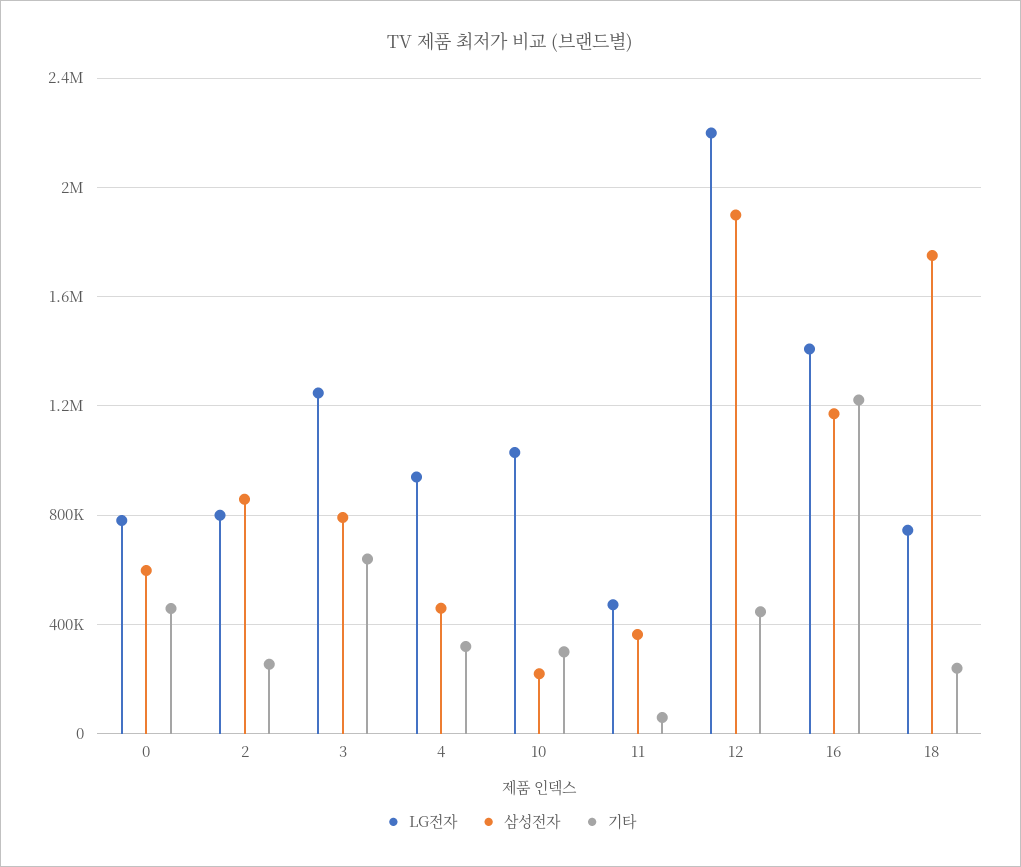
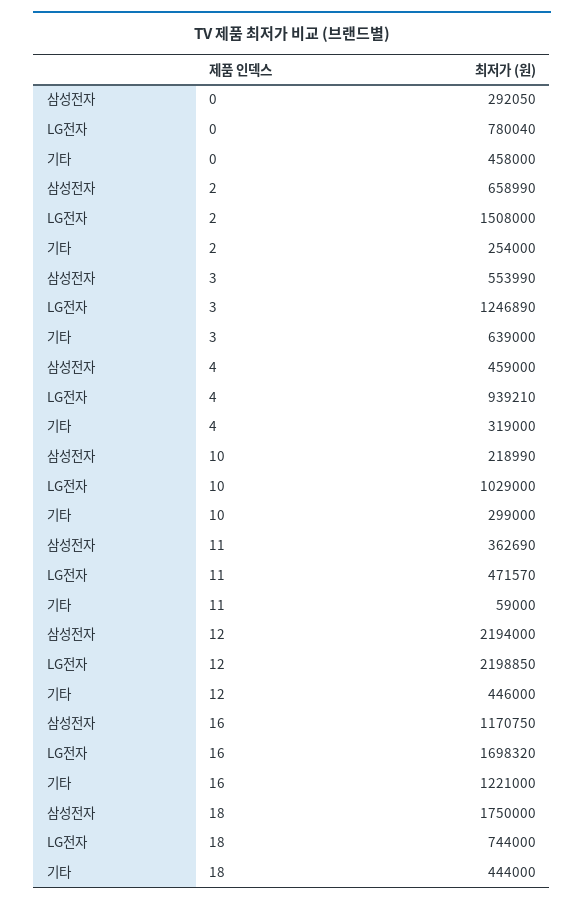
  {
    "LG전자": {
      "0": 780040,
-     "2": 800000,
+     "2": 1508000,
      "3": 1246890,
      "4": 939210,
      "10": 1029000,
      "11": 471570,
      "12": 2198850,
-     "16": 1400000,
+     "16": 1698320,
      "18": 744000
    },
    "삼성전자": {
-     "0": 600000,
+     "0": 292050,
-     "2": 850000,
+     "2": 658990,
-     "3": 800000,
+     "3": 553990,
      "4": 459000,
      "10": 218990,
      "11": 362690,
-     "12": 1900000,
+     "12": 2194000,
      "16": 1170750,
      "18": 1750000
    },
    "기타": {
      "0": 458000,
      "2": 254000,
      "3": 639000,
      "4": 319000,
      "10": 299000,
      "11": 59000,
      "12": 446000,
      "16": 1221000,
-     "18": 250000
+     "18": 444000
    }
  }

